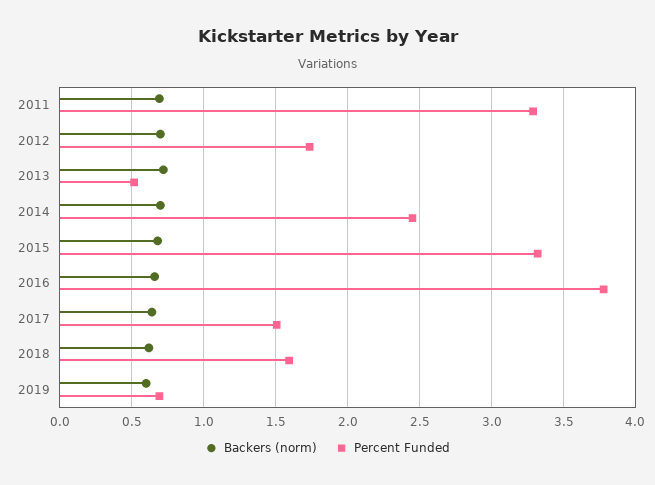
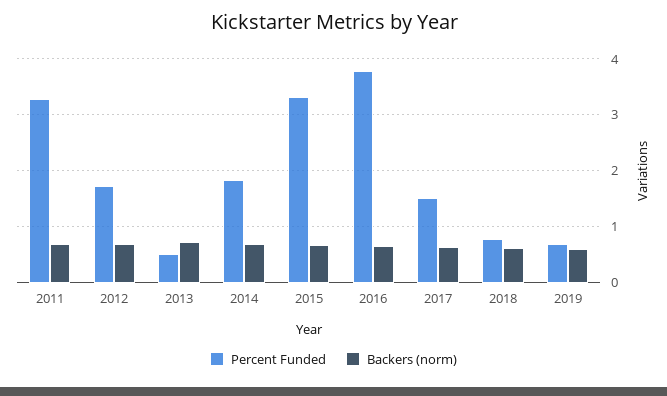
  {
    "Backers (norm)": {
      "2011": 0.7,
      "2012": 0.7,
      "2013": 0.7,
      "2014": 0.7,
      "2015": 0.7,
      "2016": 0.65,
      "2017": 0.65,
      "2018": 0.6,
      "2019": 0.6
    },
    "Percent Funded": {
      "2011": 3.3,
      "2012": 1.75,
      "2013": 0.5,
-     "2014": 2.45,
+     "2014": 1.8,
      "2015": 3.3,
      "2016": 3.8,
      "2017": 1.5,
-     "2018": 1.6,
+     "2018": 0.8,
      "2019": 0.7
    }
  }

